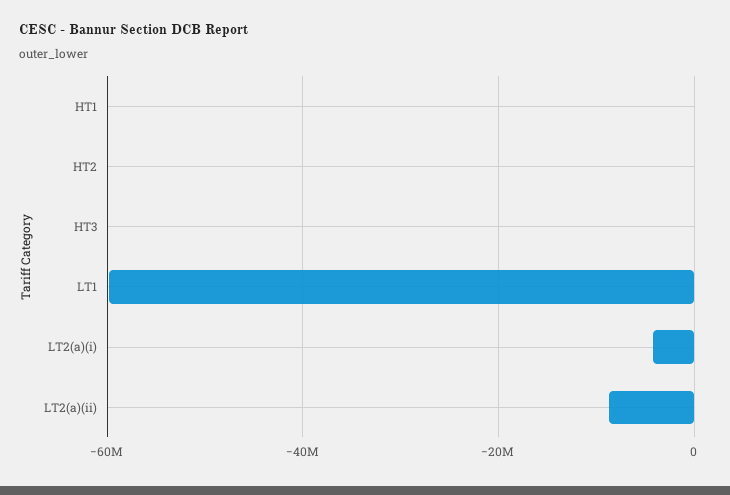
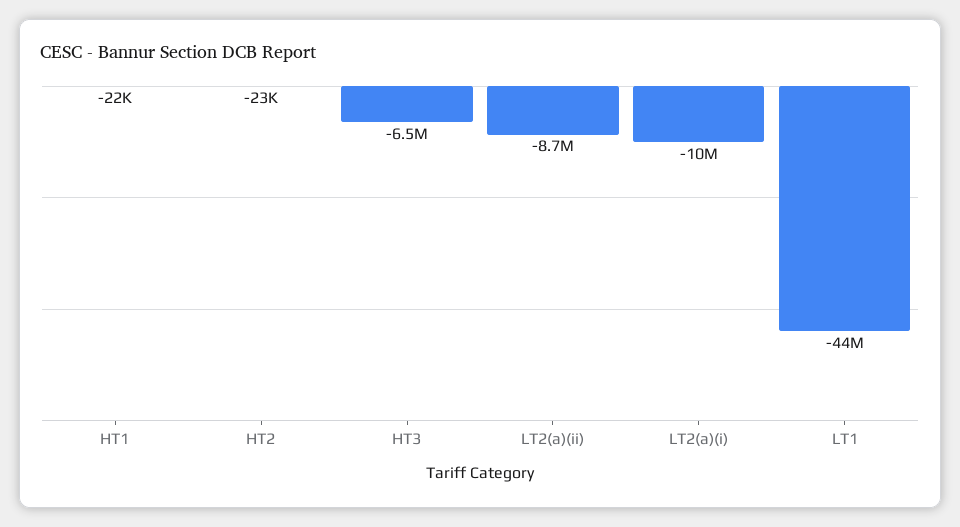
  {
    "HT1": -22000,
    "HT2": -23000,
-   "HT3": 0,
+   "HT3": -6500000,
-   "LT1": -60000000,
+   "LT1": -44000000,
-   "LT2(a)(i)": -4000000,
+   "LT2(a)(i)": -10000000,
    "LT2(a)(ii)": -8700000
  }

